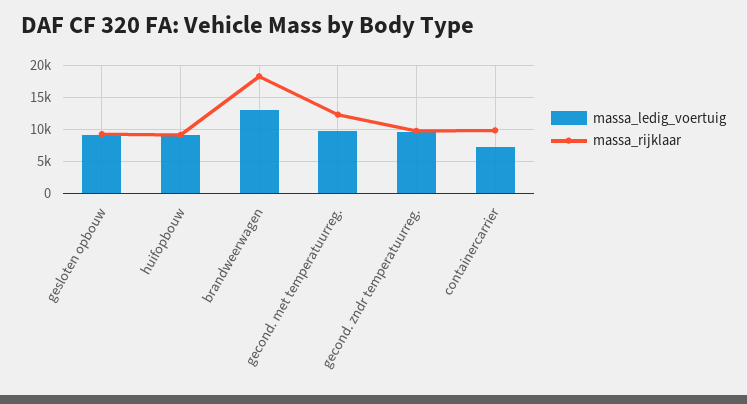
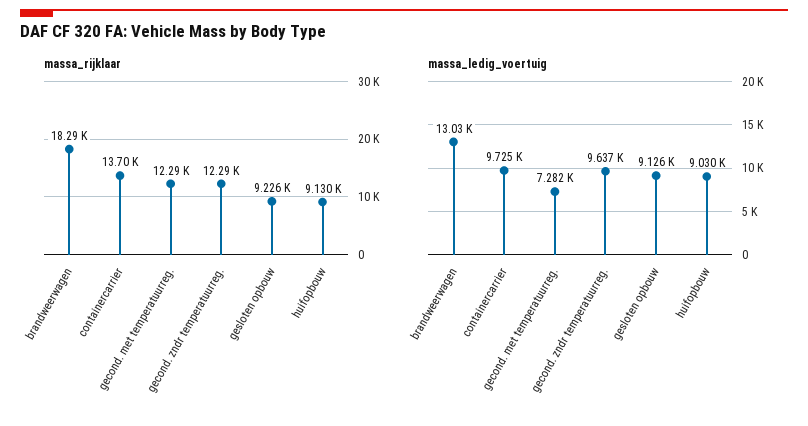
  {
    "massa_ledig_voertuig": {
      "gesloten opbouw": 9126,
      "huifopbouw": 9030,
      "brandweerwagen": 13030,
-     "gecond. met temperatuurreg.": 10000,
+     "gecond. met temperatuurreg.": 7282,
      "gecond. zndr temperatuurreg.": 9637,
-     "containercarrier": 7000
+     "containercarrier": 9725
    },
    "massa_rijklaar": {
      "gesloten opbouw": 9226,
      "huifopbouw": 9130,
      "brandweerwagen": 18290,
      "gecond. met temperatuurreg.": 12290,
-     "gecond. zndr temperatuurreg.": 10000,
+     "gecond. zndr temperatuurreg.": 12290,
-     "containercarrier": 10000
+     "containercarrier": 13700
    }
  }

